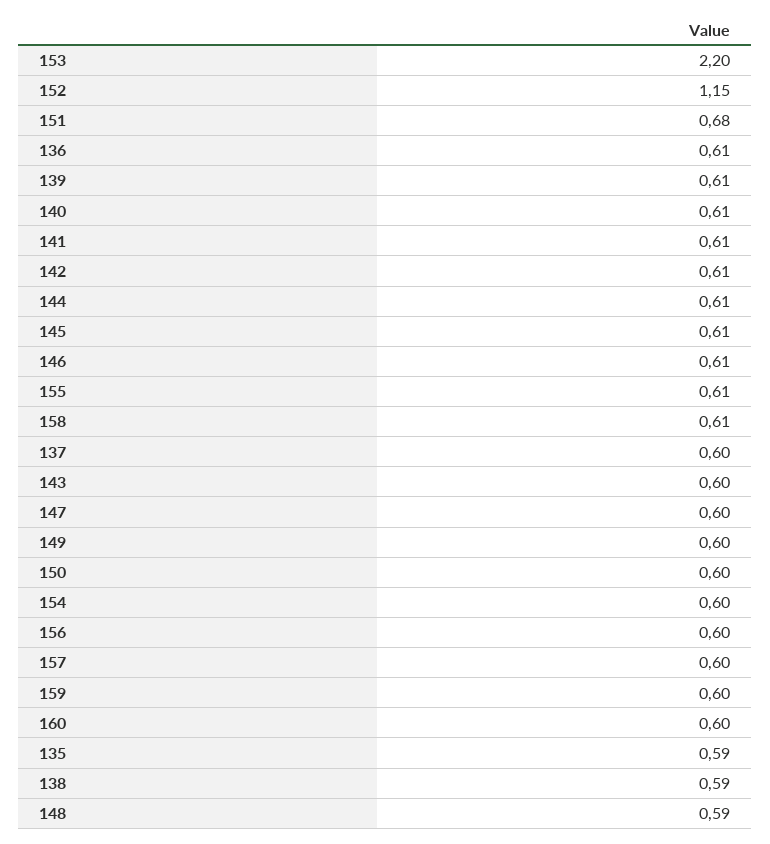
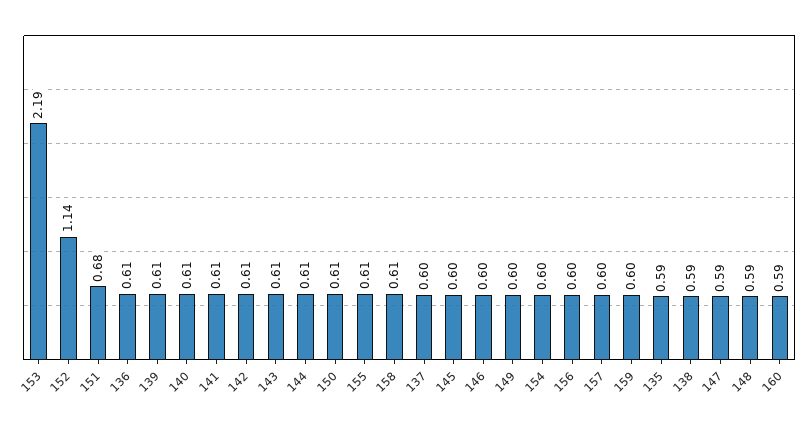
  {
-   "153": 2.2,
+   "153": 2.19,
-   "152": 1.15,
+   "152": 1.14,
    "151": 0.68,
    "136": 0.61,
    "139": 0.61,
    "140": 0.61,
    "141": 0.61,
    "142": 0.61,
    "144": 0.61,
-   "145": 0.61,
+   "145": 0.6,
-   "146": 0.61,
+   "146": 0.6,
    "155": 0.61,
    "158": 0.61,
    "137": 0.6,
-   "143": 0.6,
+   "143": 0.61,
-   "147": 0.6,
+   "147": 0.59,
    "149": 0.6,
-   "150": 0.6,
+   "150": 0.61,
    "154": 0.6,
    "156": 0.6,
    "157": 0.6,
    "159": 0.6,
-   "160": 0.6,
+   "160": 0.59,
    "135": 0.59,
    "138": 0.59,
    "148": 0.59
  }

